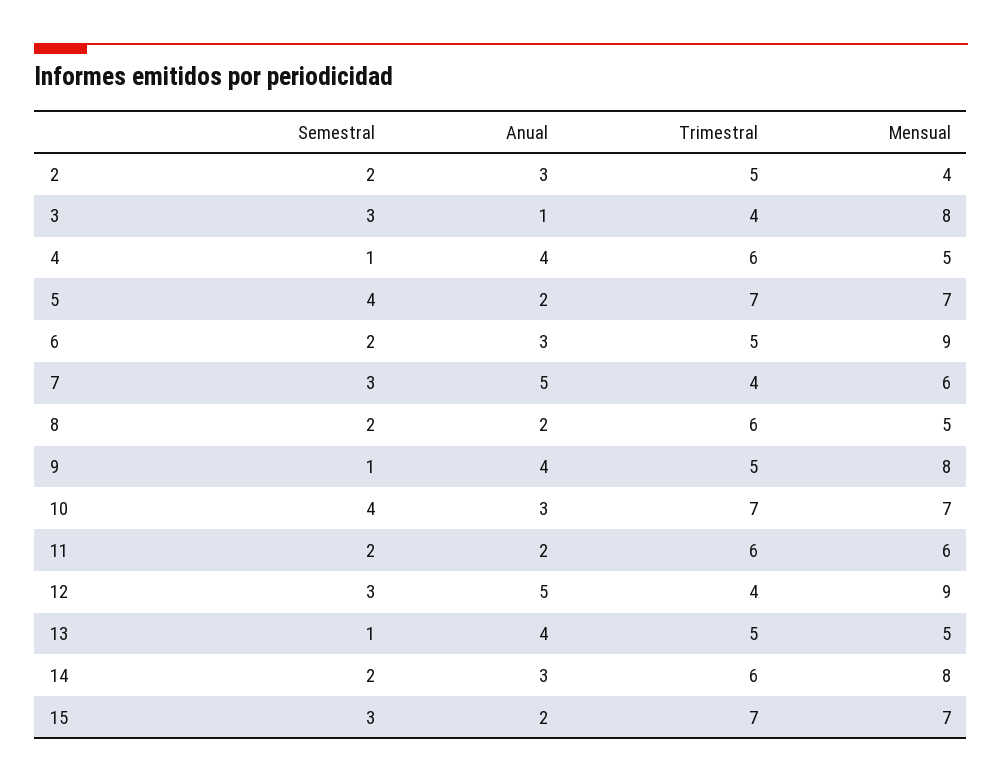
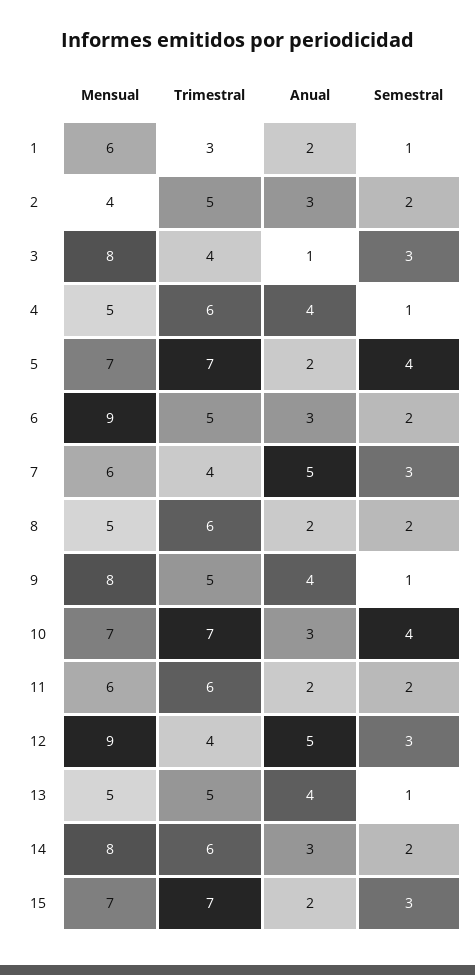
  {
    "Semestral": {
      "2": 2,
      "3": 3,
      "4": 1,
      "5": 4,
      "6": 2,
      "7": 3,
      "8": 2,
      "9": 1,
      "10": 4,
      "11": 2,
      "12": 3,
      "13": 1,
      "14": 2,
-     "15": 3
+     "15": 3,
+     "1": 1
    },
    "Anual": {
      "2": 3,
      "3": 1,
      "4": 4,
      "5": 2,
      "6": 3,
      "7": 5,
      "8": 2,
      "9": 4,
      "10": 3,
      "11": 2,
      "12": 5,
      "13": 4,
      "14": 3,
-     "15": 2
+     "15": 2,
+     "1": 2
    },
    "Trimestral": {
      "2": 5,
      "3": 4,
      "4": 6,
      "5": 7,
      "6": 5,
      "7": 4,
      "8": 6,
      "9": 5,
      "10": 7,
      "11": 6,
      "12": 4,
      "13": 5,
      "14": 6,
-     "15": 7
+     "15": 7,
+     "1": 3
    },
    "Mensual": {
      "2": 4,
      "3": 8,
      "4": 5,
      "5": 7,
      "6": 9,
      "7": 6,
      "8": 5,
      "9": 8,
      "10": 7,
      "11": 6,
      "12": 9,
      "13": 5,
      "14": 8,
-     "15": 7
+     "15": 7,
+     "1": 6
    }
  }

